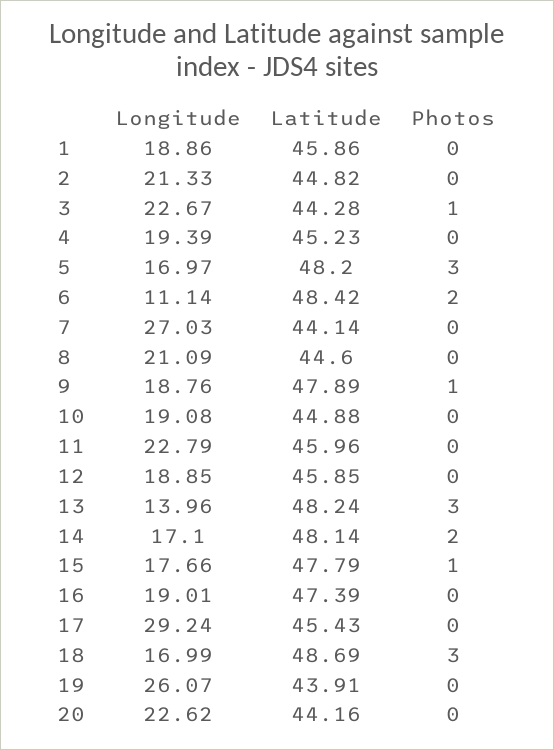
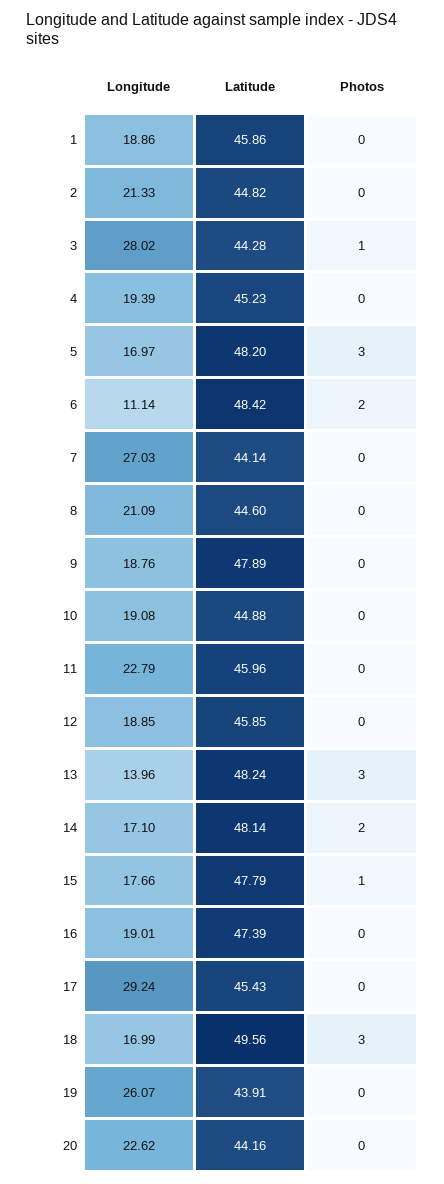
  {
    "Longitude": {
      "1": 18.86,
      "2": 21.33,
-     "3": 22.67,
+     "3": 28.02,
      "4": 19.39,
      "5": 16.97,
      "6": 11.14,
      "7": 27.03,
      "8": 21.09,
      "9": 18.76,
      "10": 19.08,
      "11": 22.79,
      "12": 18.85,
      "13": 13.96,
      "14": 17.1,
      "15": 17.66,
      "16": 19.01,
      "17": 29.24,
      "18": 16.99,
      "19": 26.07,
      "20": 22.62
    },
    "Latitude": {
      "1": 45.86,
      "2": 44.82,
      "3": 44.28,
      "4": 45.23,
      "5": 48.2,
      "6": 48.42,
      "7": 44.14,
      "8": 44.6,
      "9": 47.89,
      "10": 44.88,
      "11": 45.96,
      "12": 45.85,
      "13": 48.24,
      "14": 48.14,
      "15": 47.79,
      "16": 47.39,
      "17": 45.43,
-     "18": 48.69,
+     "18": 49.56,
      "19": 43.91,
      "20": 44.16
    },
    "Photos": {
      "1": 0,
      "2": 0,
      "3": 1,
      "4": 0,
      "5": 3,
      "6": 2,
      "7": 0,
      "8": 0,
-     "9": 1,
+     "9": 0,
      "10": 0,
      "11": 0,
      "12": 0,
      "13": 3,
      "14": 2,
      "15": 1,
      "16": 0,
      "17": 0,
      "18": 3,
      "19": 0,
      "20": 0
    }
  }

